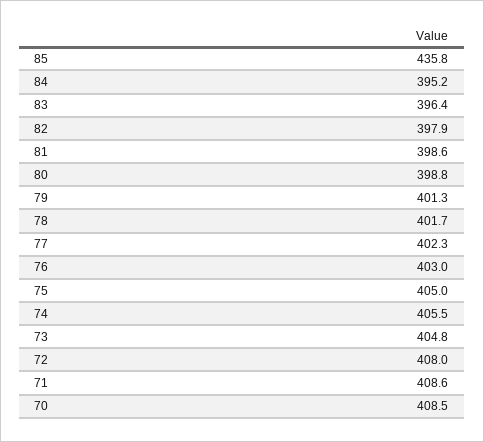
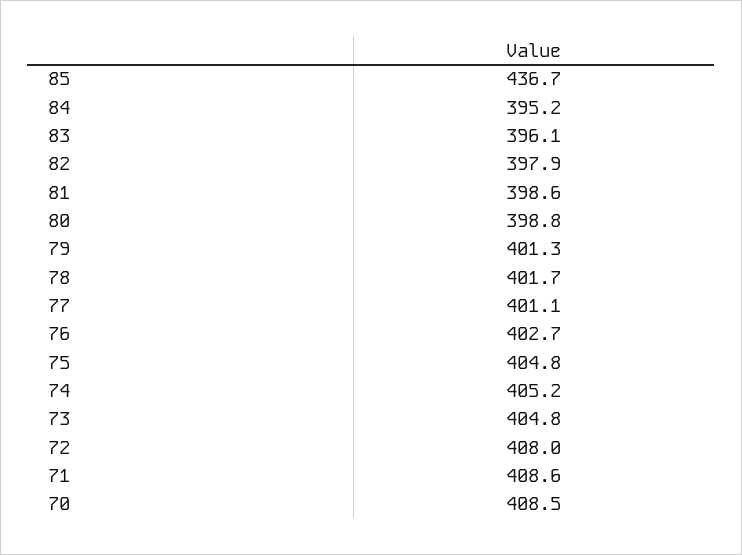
  {
-   "85": 435.8,
+   "85": 436.7,
    "84": 395.2,
-   "83": 396.4,
+   "83": 396.1,
    "82": 397.9,
    "81": 398.6,
    "80": 398.8,
    "79": 401.3,
    "78": 401.7,
-   "77": 402.3,
+   "77": 401.1,
-   "76": 403,
+   "76": 402.7,
-   "75": 405,
+   "75": 404.8,
-   "74": 405.5,
+   "74": 405.2,
    "73": 404.8,
    "72": 408,
    "71": 408.6,
    "70": 408.5
  }

